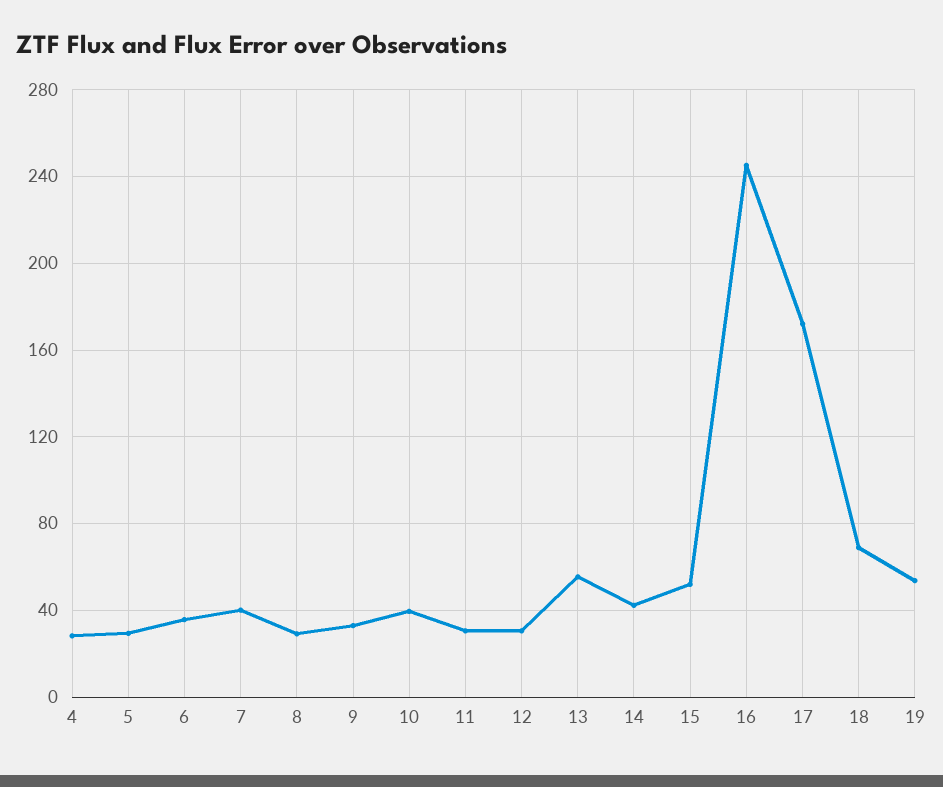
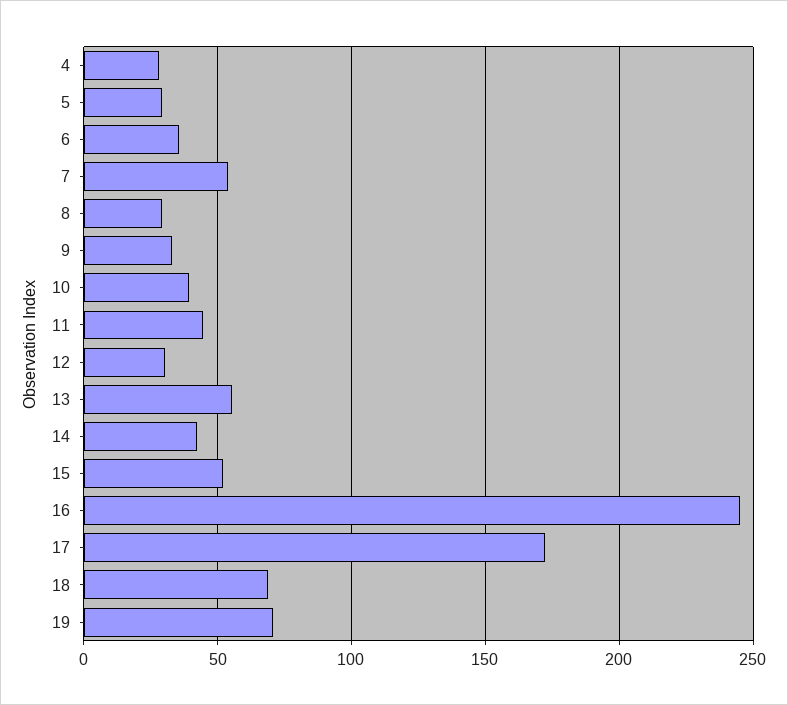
  {
    "4": 30,
    "5": 30,
    "6": 35,
-   "7": 40,
+   "7": 55,
    "8": 30,
    "9": 35,
    "10": 40,
-   "11": 30,
+   "11": 45,
    "12": 30,
    "13": 55,
    "14": 40,
    "15": 50,
    "16": 245,
    "17": 170,
    "18": 70,
-   "19": 55
+   "19": 70
  }

